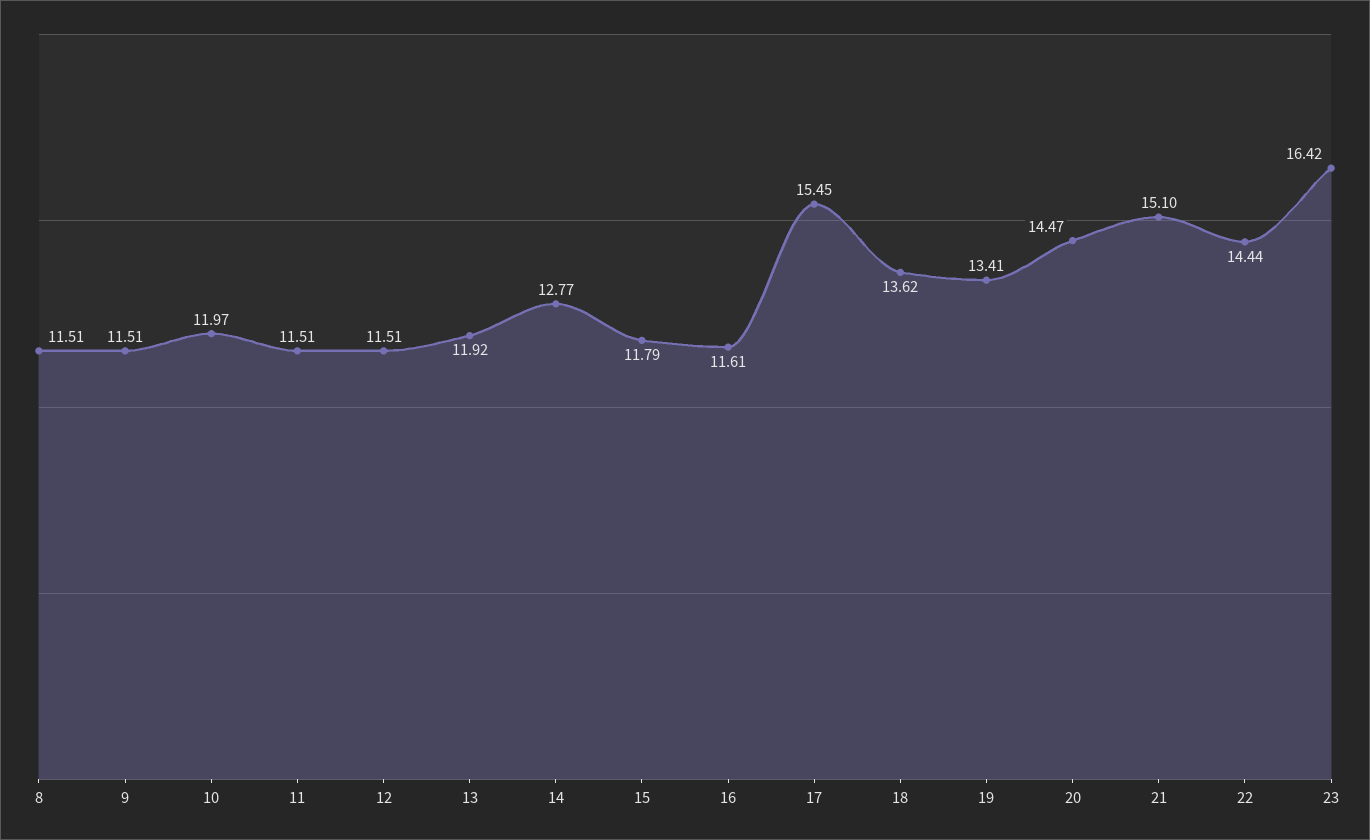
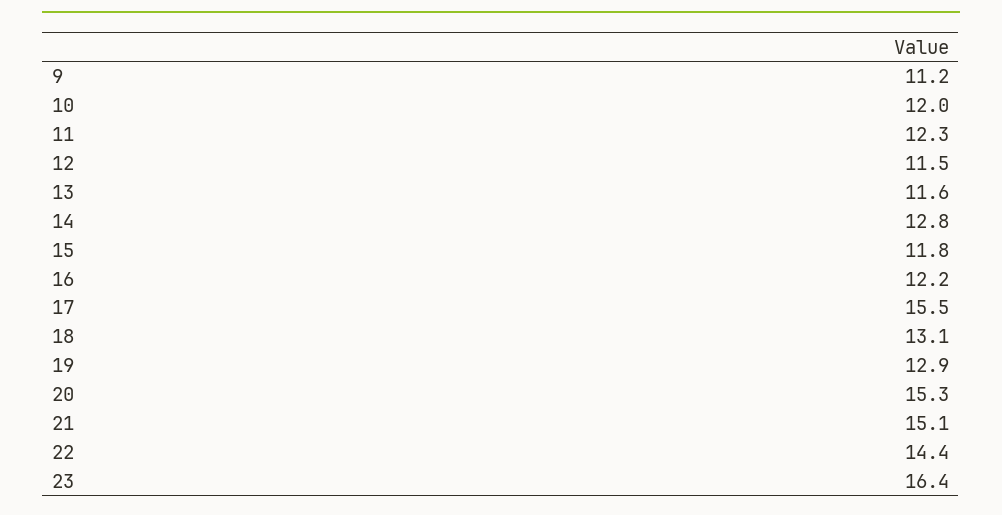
  {
-   "8": 11.51,
-   "9": 11.51,
+   "9": 11.2,
    "10": 11.97,
-   "11": 11.51,
+   "11": 12.3,
    "12": 11.51,
-   "13": 11.92,
+   "13": 11.6,
    "14": 12.77,
    "15": 11.79,
-   "16": 11.61,
+   "16": 12.2,
    "17": 15.45,
-   "18": 13.62,
+   "18": 13.1,
-   "19": 13.41,
+   "19": 12.9,
-   "20": 14.47,
+   "20": 15.3,
    "21": 15.1,
    "22": 14.44,
    "23": 16.42
  }

